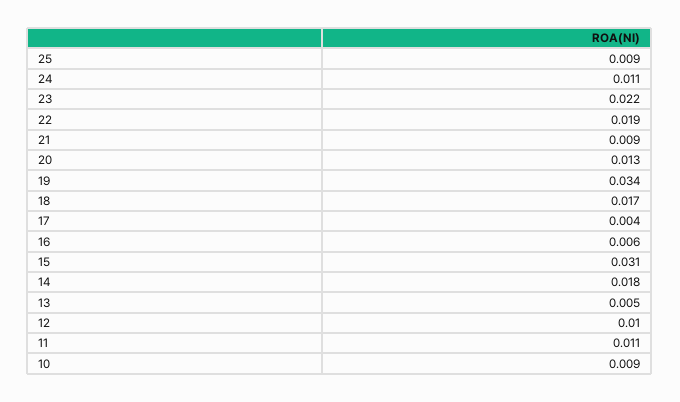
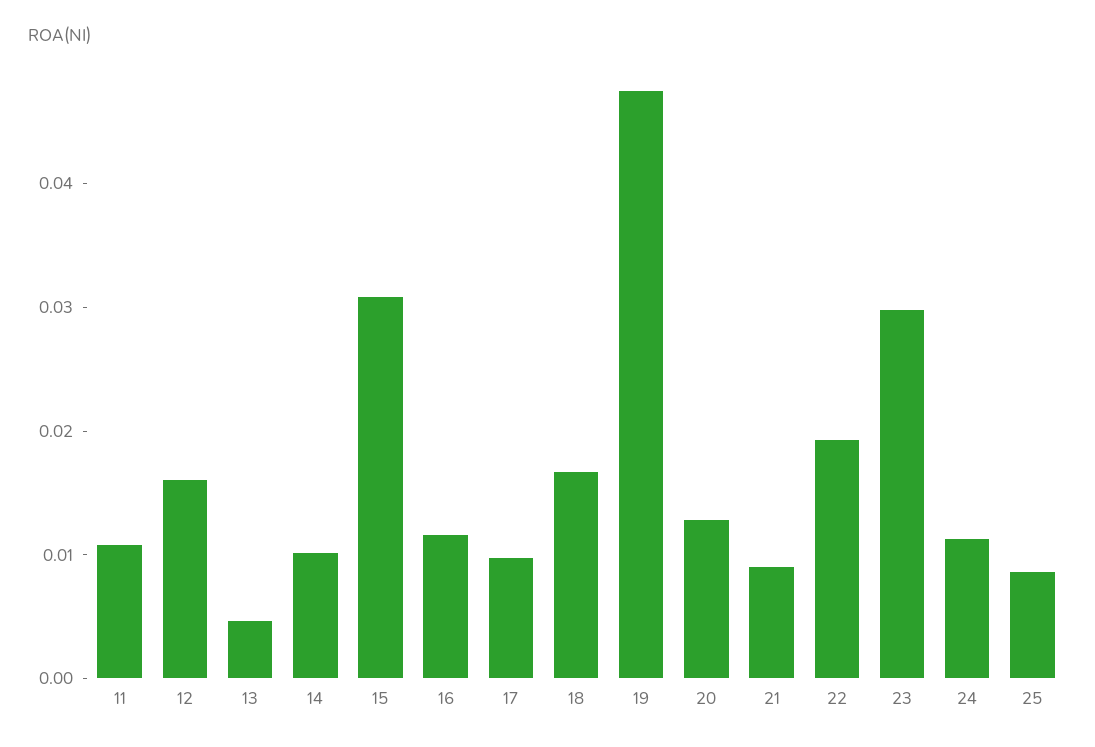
  {
    "25": 0.009,
    "24": 0.011,
-   "23": 0.022,
+   "23": 0.03,
    "22": 0.019,
    "21": 0.009,
    "20": 0.013,
-   "19": 0.034,
+   "19": 0.048,
    "18": 0.017,
-   "17": 0.004,
+   "17": 0.01,
-   "16": 0.006,
+   "16": 0.012,
    "15": 0.031,
-   "14": 0.018,
+   "14": 0.01,
    "13": 0.005,
-   "12": 0.01,
+   "12": 0.016,
-   "11": 0.011,
+   "11": 0.011
-   "10": 0.009
  }

